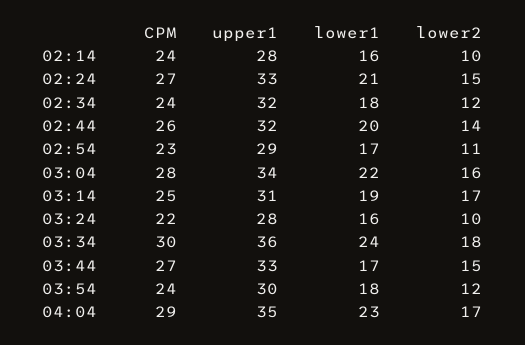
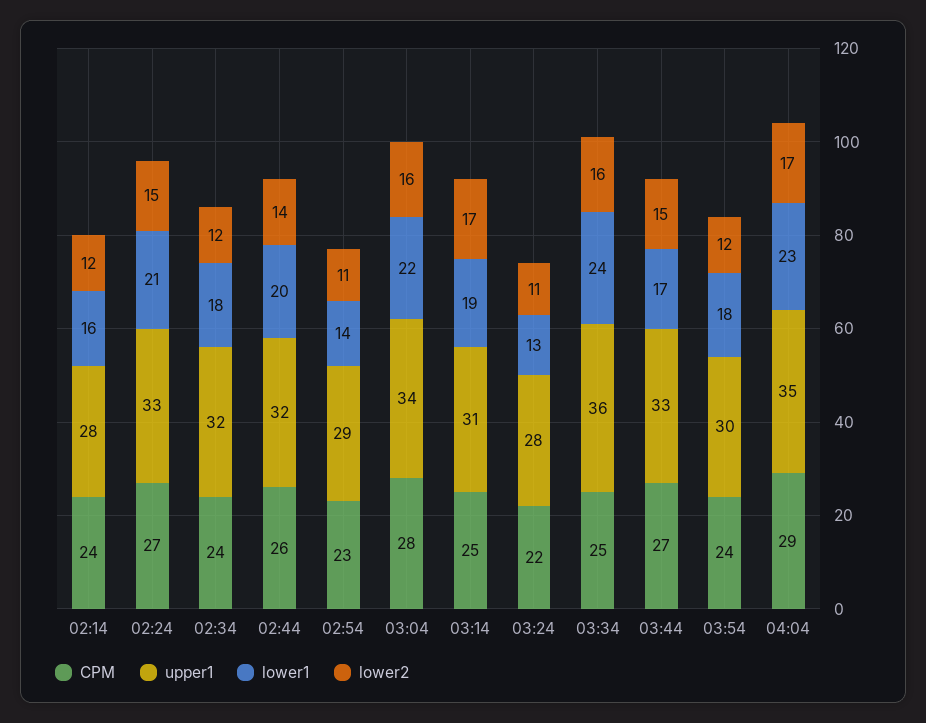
  {
    "CPM": {
      "02:14": 24,
      "02:24": 27,
      "02:34": 24,
      "02:44": 26,
      "02:54": 23,
      "03:04": 28,
      "03:14": 25,
      "03:24": 22,
-     "03:34": 30,
+     "03:34": 25,
      "03:44": 27,
      "03:54": 24,
      "04:04": 29
    },
    "upper1": {
      "02:14": 28,
      "02:24": 33,
      "02:34": 32,
      "02:44": 32,
      "02:54": 29,
      "03:04": 34,
      "03:14": 31,
      "03:24": 28,
      "03:34": 36,
      "03:44": 33,
      "03:54": 30,
      "04:04": 35
    },
    "lower1": {
      "02:14": 16,
      "02:24": 21,
      "02:34": 18,
      "02:44": 20,
-     "02:54": 17,
+     "02:54": 14,
      "03:04": 22,
      "03:14": 19,
-     "03:24": 16,
+     "03:24": 13,
      "03:34": 24,
      "03:44": 17,
      "03:54": 18,
      "04:04": 23
    },
    "lower2": {
-     "02:14": 10,
+     "02:14": 12,
      "02:24": 15,
      "02:34": 12,
      "02:44": 14,
      "02:54": 11,
      "03:04": 16,
      "03:14": 17,
-     "03:24": 10,
+     "03:24": 11,
-     "03:34": 18,
+     "03:34": 16,
      "03:44": 15,
      "03:54": 12,
      "04:04": 17
    }
  }

